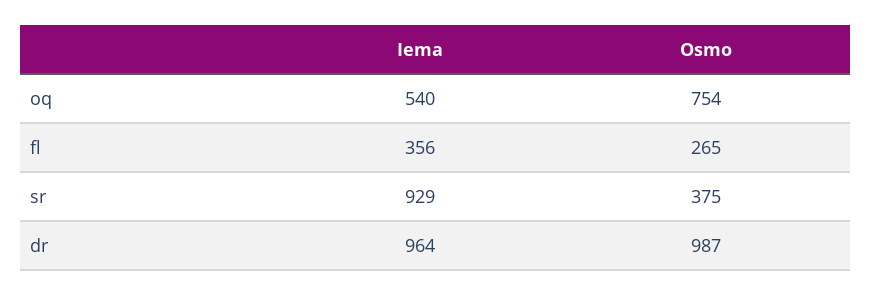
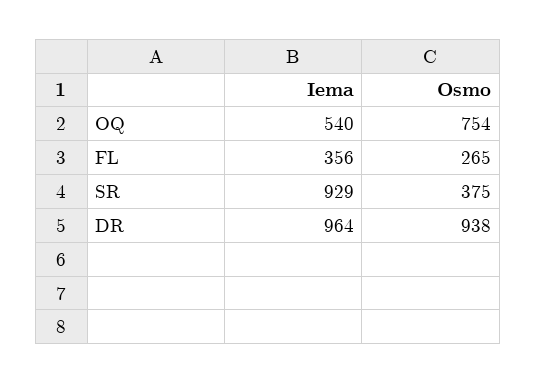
  {
    "Iema": {
      "oq": 540,
      "fl": 356,
      "sr": 929,
      "dr": 964
    },
    "Osmo": {
      "oq": 754,
      "fl": 265,
      "sr": 375,
-     "dr": 987
+     "dr": 938
    }
  }

